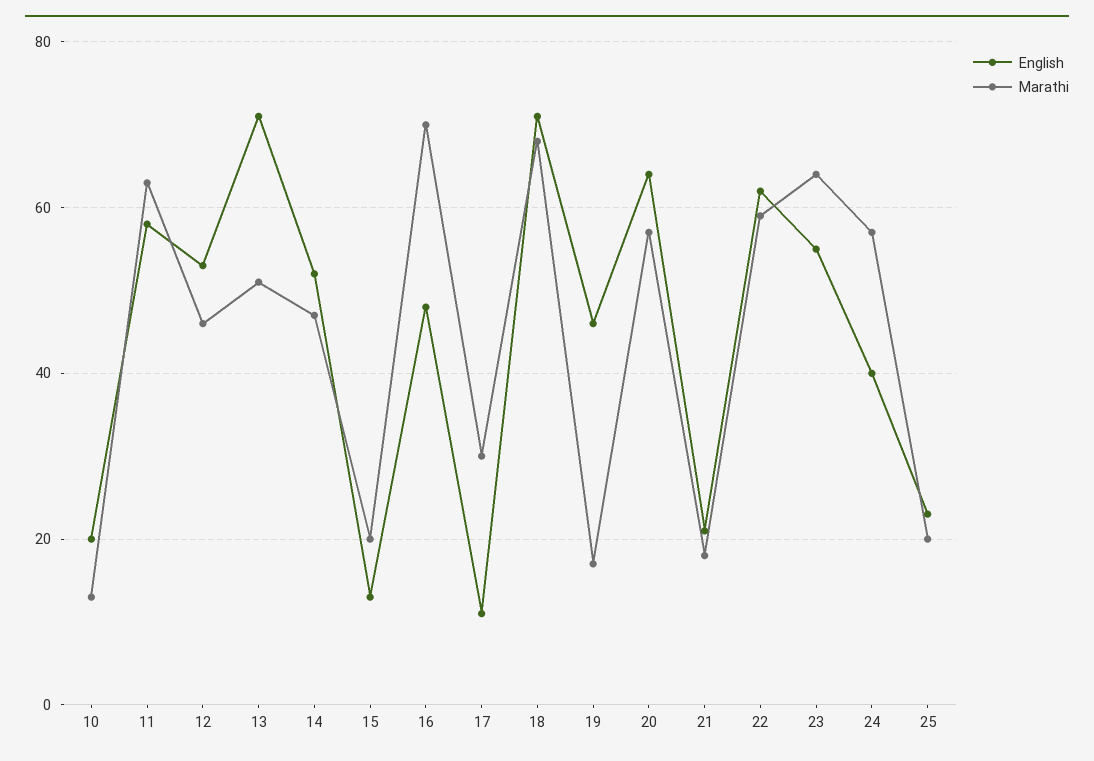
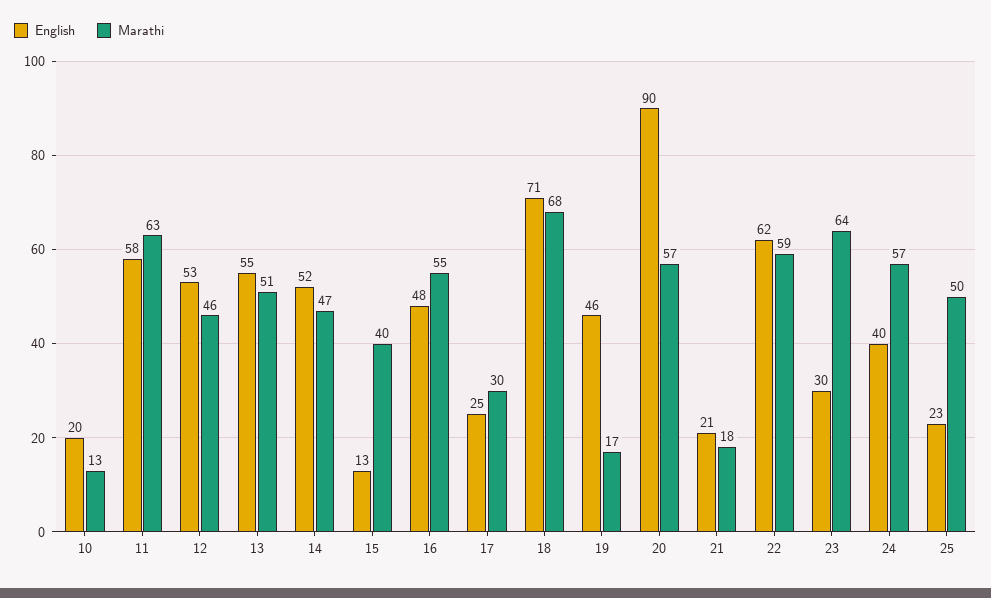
  {
    "English": {
      "10": 20,
      "11": 58,
      "12": 53,
-     "13": 70,
+     "13": 55,
      "14": 52,
      "15": 13,
      "16": 48,
-     "17": 10,
+     "17": 25,
      "18": 71,
      "19": 46,
-     "20": 65,
+     "20": 90,
      "21": 21,
      "22": 62,
-     "23": 55,
+     "23": 30,
      "24": 40,
      "25": 23
    },
    "Marathi": {
      "10": 13,
      "11": 63,
      "12": 46,
      "13": 51,
      "14": 47,
-     "15": 20,
+     "15": 40,
-     "16": 70,
+     "16": 55,
      "17": 30,
      "18": 68,
      "19": 17,
      "20": 57,
      "21": 18,
      "22": 59,
      "23": 64,
      "24": 57,
-     "25": 20
+     "25": 50
    }
  }

